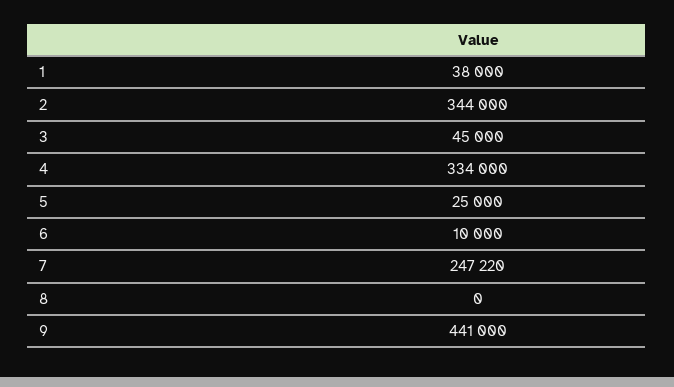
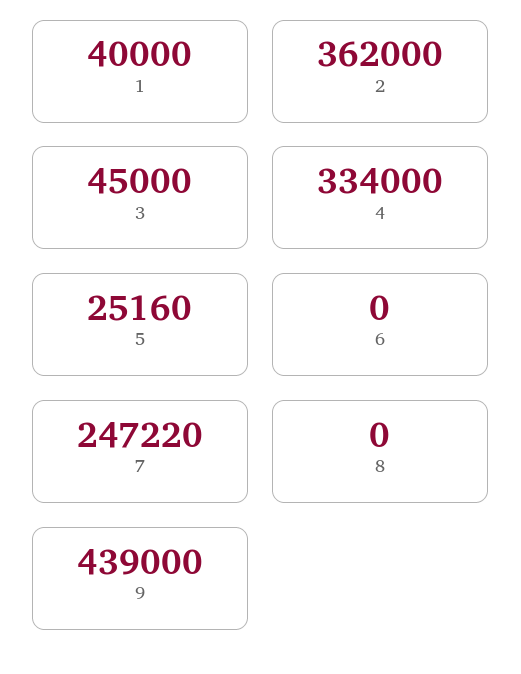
  {
-   "1": 38000,
+   "1": 40000,
-   "2": 344000,
+   "2": 362000,
    "3": 45000,
    "4": 334000,
-   "5": 25000,
+   "5": 25160,
-   "6": 10000,
+   "6": 0,
    "7": 247220,
    "8": 0,
-   "9": 441000
+   "9": 439000
  }

